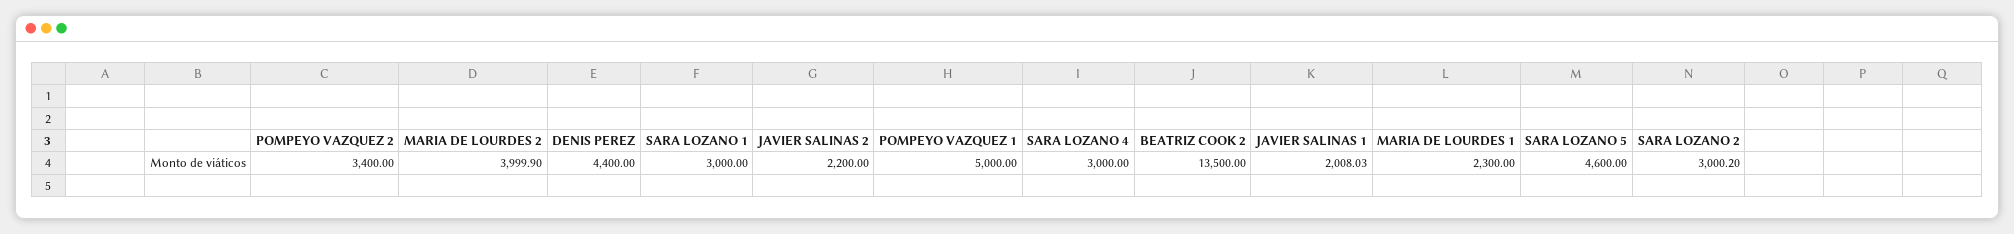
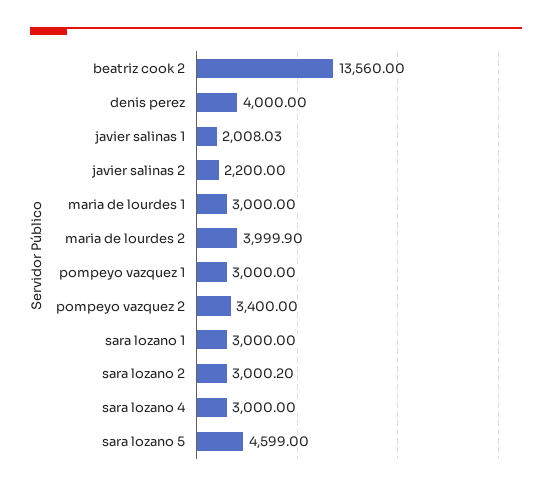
  {
    "POMPEYO VAZQUEZ 2": 3400,
    "MARIA DE LOURDES 2": 3999.9,
-   "DENIS PEREZ": 4400,
+   "DENIS PEREZ": 4000,
    "SARA LOZANO 1": 3000,
    "JAVIER SALINAS 2": 2200,
-   "POMPEYO VAZQUEZ 1": 5000,
+   "POMPEYO VAZQUEZ 1": 3000,
    "SARA LOZANO 4": 3000,
-   "BEATRIZ COOK 2": 13500,
+   "BEATRIZ COOK 2": 13560,
    "JAVIER SALINAS 1": 2008.03,
-   "MARIA DE LOURDES 1": 2300,
+   "MARIA DE LOURDES 1": 3000,
-   "SARA LOZANO 5": 4600,
+   "SARA LOZANO 5": 4599,
    "SARA LOZANO 2": 3000.2
  }

